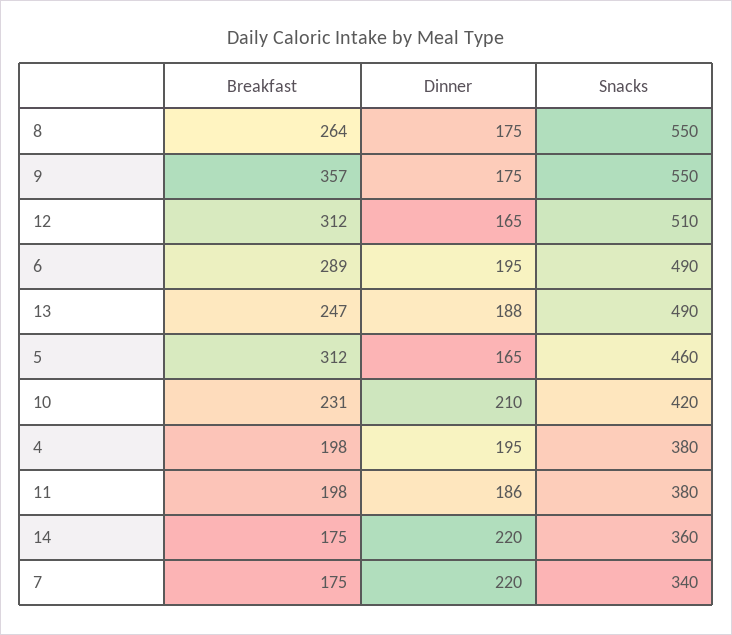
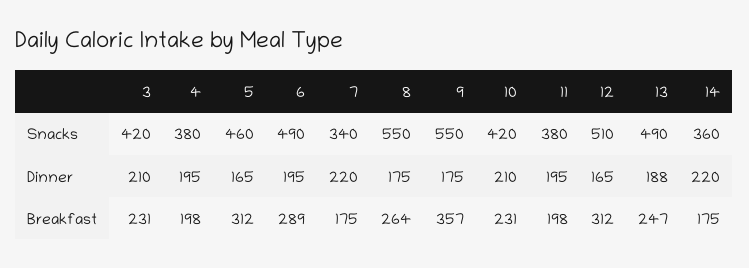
  {
    "Breakfast": {
      "8": 264,
      "9": 357,
      "12": 312,
      "6": 289,
      "13": 247,
      "5": 312,
      "10": 231,
      "4": 198,
      "11": 198,
      "14": 175,
-     "7": 175
+     "7": 175,
+     "3": 231
    },
    "Dinner": {
      "8": 175,
      "9": 175,
      "12": 165,
      "6": 195,
      "13": 188,
      "5": 165,
      "10": 210,
      "4": 195,
-     "11": 186,
+     "11": 195,
      "14": 220,
-     "7": 220
+     "7": 220,
+     "3": 210
    },
    "Snacks": {
      "8": 550,
      "9": 550,
      "12": 510,
      "6": 490,
      "13": 490,
      "5": 460,
      "10": 420,
      "4": 380,
      "11": 380,
      "14": 360,
-     "7": 340
+     "7": 340,
+     "3": 420
    }
  }

